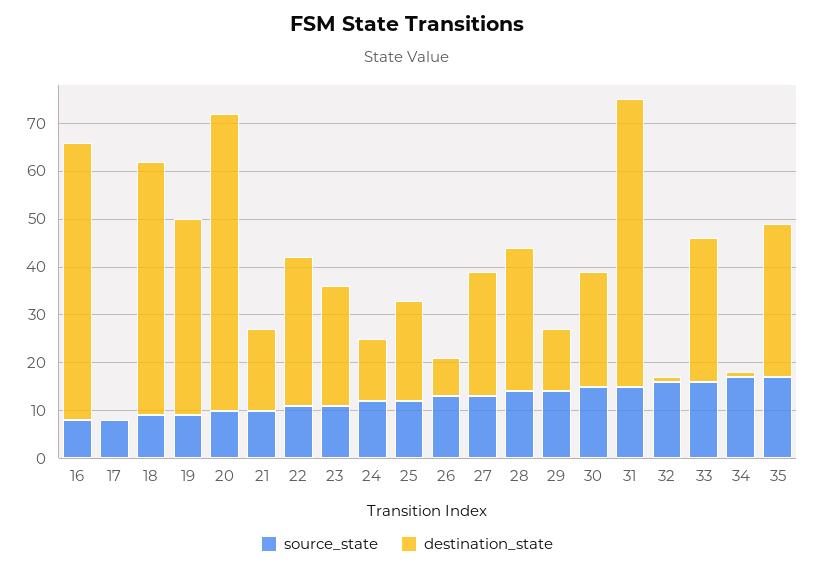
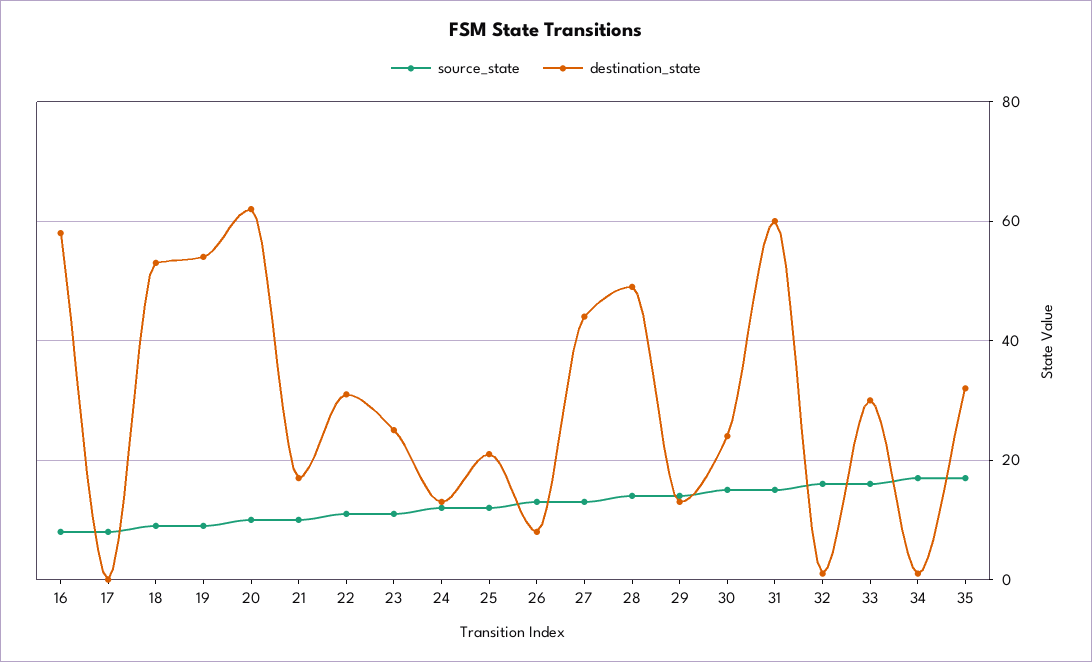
  {
    "source_state": {
      "16": 10,
      "17": 10,
      "18": 10,
      "19": 10,
      "20": 10,
      "21": 10,
      "22": 10,
      "23": 10,
      "24": 10,
      "25": 10,
      "26": 15,
      "27": 15,
      "28": 15,
      "29": 15,
      "30": 15,
      "31": 15,
      "32": 15,
      "33": 15,
      "34": 15,
      "35": 15
    },
    "destination_state": {
      "16": 60,
      "17": 0,
      "18": 55,
-     "19": 40,
+     "19": 55,
      "20": 60,
      "21": 15,
      "22": 30,
      "23": 25,
      "24": 15,
      "25": 20,
      "26": 10,
-     "27": 25,
+     "27": 45,
-     "28": 30,
+     "28": 50,
      "29": 15,
      "30": 25,
      "31": 60,
      "32": 0,
      "33": 30,
      "34": 0,
      "35": 30
    }
  }

